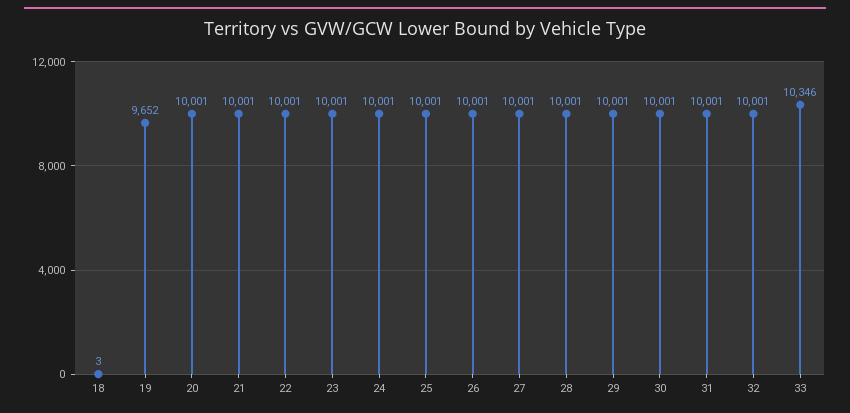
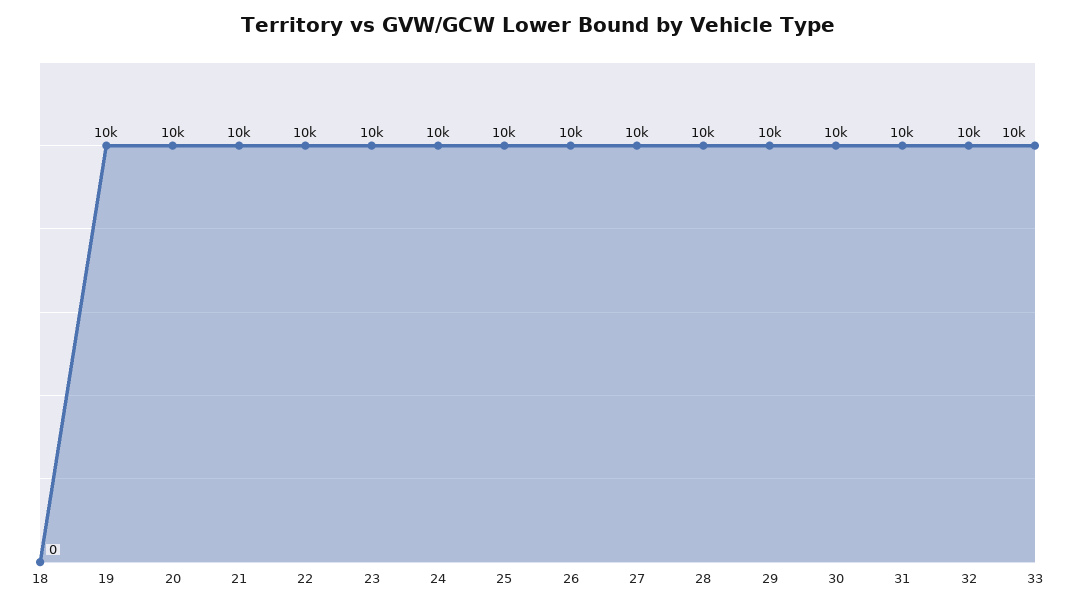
  {
-   "18": 3,
+   "18": 0,
-   "19": 9652,
+   "19": 10000,
    "20": 10001,
    "21": 10001,
    "22": 10001,
    "23": 10001,
    "24": 10001,
    "25": 10001,
    "26": 10001,
    "27": 10001,
    "28": 10001,
    "29": 10001,
    "30": 10001,
    "31": 10001,
    "32": 10001,
-   "33": 10346
+   "33": 10000
  }

